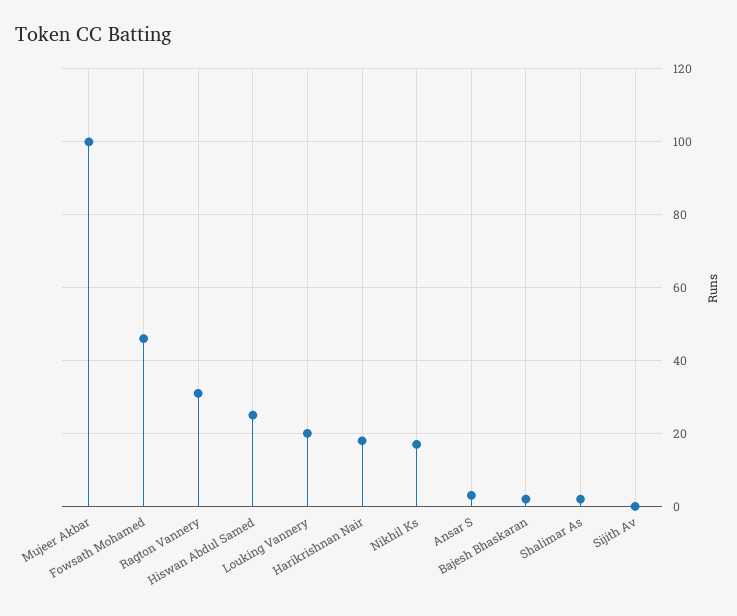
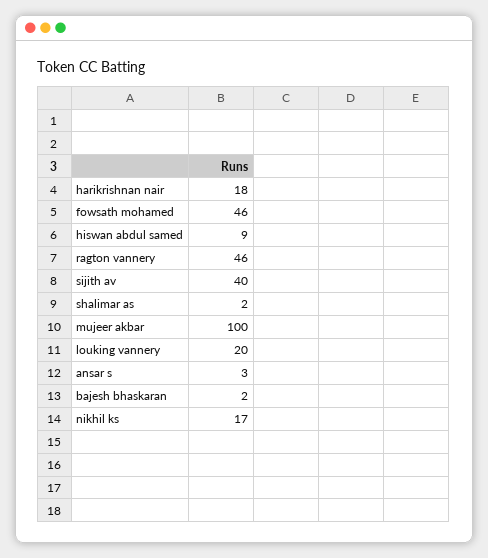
  {
    "Mujeer Akbar": 100,
    "Fowsath Mohamed": 46,
-   "Ragton Vannery": 30,
+   "Ragton Vannery": 46,
-   "Hiswan Abdul Samed": 25,
+   "Hiswan Abdul Samed": 9,
    "Louking Vannery": 20,
    "Harikrishnan Nair": 18,
    "Nikhil Ks": 17,
    "Ansar S": 3,
    "Bajesh Bhaskaran": 2,
    "Shalimar As": 2,
-   "Sijith Av": 0
+   "Sijith Av": 40
  }

